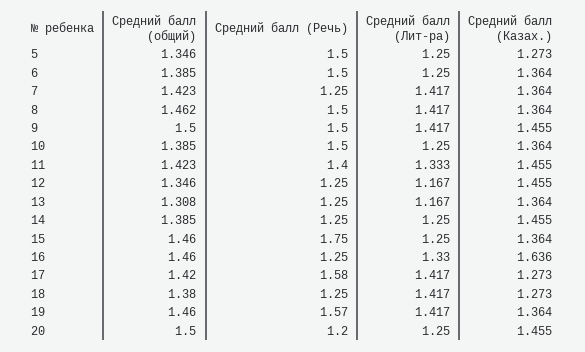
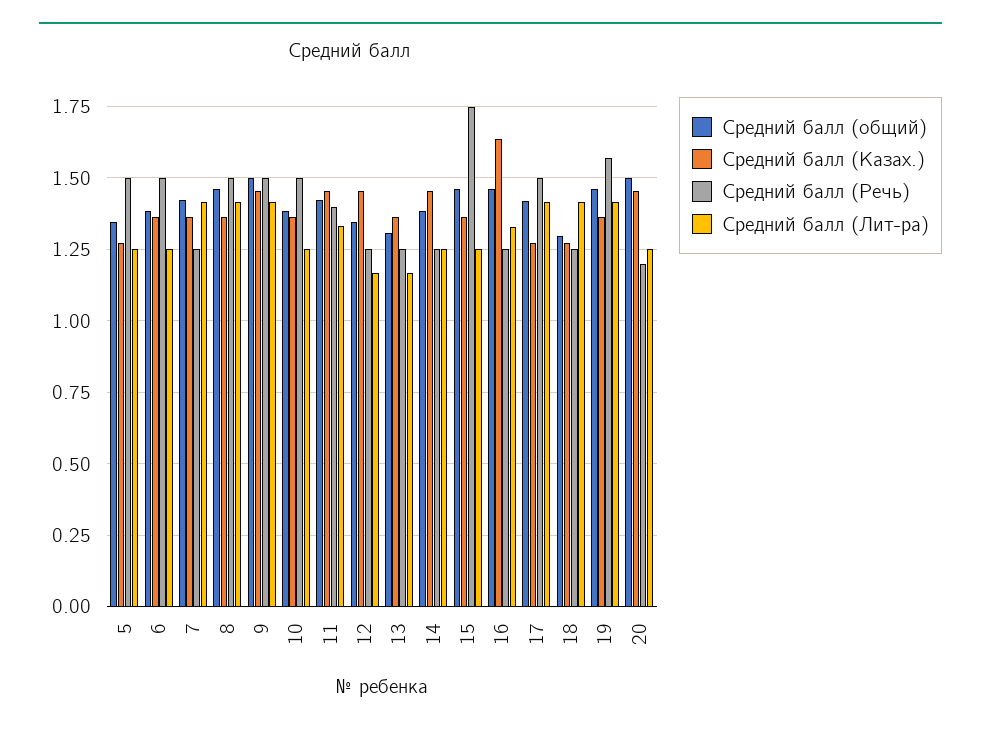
  {
    "Средний балл (общий)": {
      "5": 1.346,
      "6": 1.385,
      "7": 1.423,
      "8": 1.462,
      "9": 1.5,
      "10": 1.385,
      "11": 1.423,
      "12": 1.346,
      "13": 1.308,
      "14": 1.385,
      "15": 1.46,
      "16": 1.46,
      "17": 1.42,
-     "18": 1.38,
+     "18": 1.3,
      "19": 1.46,
      "20": 1.5
    },
    "Средний балл (Речь)": {
      "5": 1.5,
      "6": 1.5,
      "7": 1.25,
      "8": 1.5,
      "9": 1.5,
      "10": 1.5,
      "11": 1.4,
      "12": 1.25,
      "13": 1.25,
      "14": 1.25,
      "15": 1.75,
      "16": 1.25,
-     "17": 1.58,
+     "17": 1.5,
      "18": 1.25,
      "19": 1.57,
      "20": 1.2
    },
    "Средний балл (Лит-ра)": {
      "5": 1.25,
      "6": 1.25,
      "7": 1.417,
      "8": 1.417,
      "9": 1.417,
      "10": 1.25,
      "11": 1.333,
      "12": 1.167,
      "13": 1.167,
      "14": 1.25,
      "15": 1.25,
      "16": 1.33,
      "17": 1.417,
      "18": 1.417,
      "19": 1.417,
      "20": 1.25
    },
    "Средний балл (Казах.)": {
      "5": 1.273,
      "6": 1.364,
      "7": 1.364,
      "8": 1.364,
      "9": 1.455,
      "10": 1.364,
      "11": 1.455,
      "12": 1.455,
      "13": 1.364,
      "14": 1.455,
      "15": 1.364,
      "16": 1.636,
      "17": 1.273,
      "18": 1.273,
      "19": 1.364,
      "20": 1.455
    }
  }

